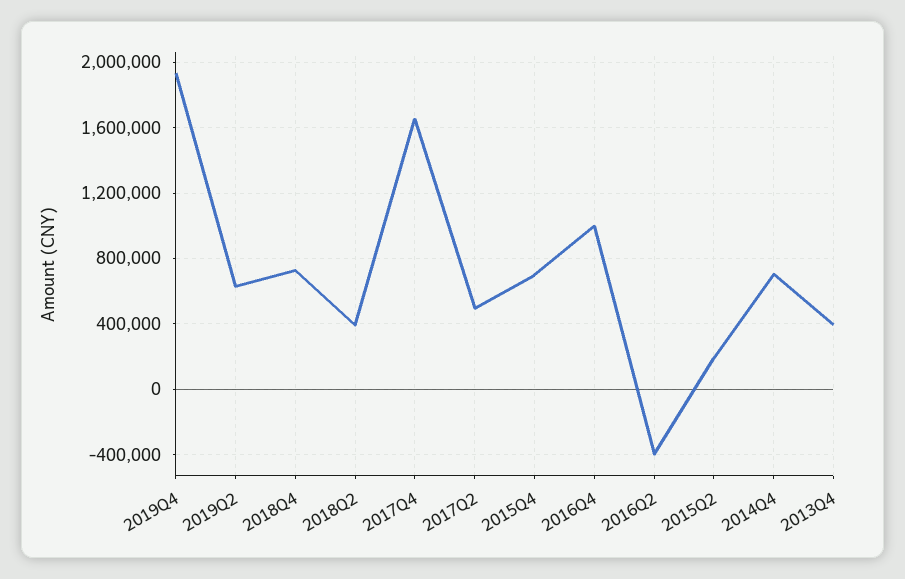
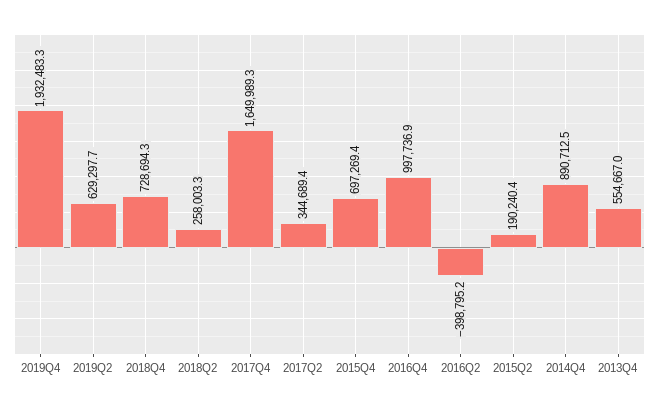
  {
    "2019Q4": 1932483.3,
    "2019Q2": 629297.7,
    "2018Q4": 728694.3,
-   "2018Q2": 400000,
+   "2018Q2": 258003.3,
    "2017Q4": 1649989.3,
-   "2017Q2": 500000,
+   "2017Q2": 344689.4,
    "2015Q4": 697269.4,
    "2016Q4": 997736.9,
    "2016Q2": -398795.2,
    "2015Q2": 190240.4,
-   "2014Q4": 700000,
+   "2014Q4": 890712.5,
-   "2013Q4": 400000
+   "2013Q4": 554667
  }

